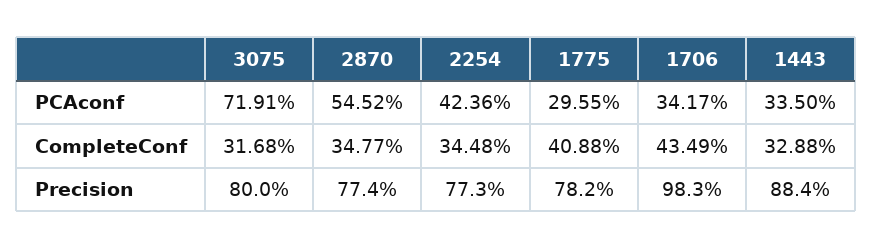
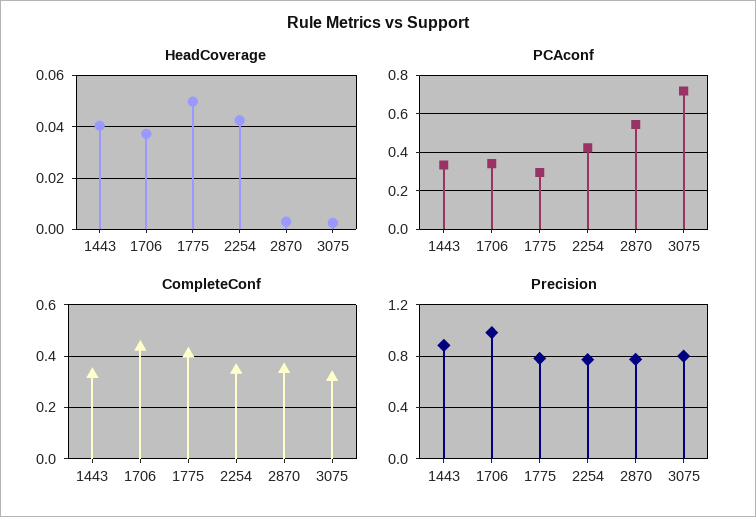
  {
    "PCAconf": {
      "3075": 0.7191,
      "2870": 0.5452,
      "2254": 0.4236,
      "1775": 0.2955,
      "1706": 0.3417,
      "1443": 0.335
    },
    "CompleteConf": {
      "3075": 0.3168,
      "2870": 0.3477,
      "2254": 0.3448,
      "1775": 0.4088,
      "1706": 0.4349,
      "1443": 0.3288
    },
    "Precision": {
      "3075": 0.8,
      "2870": 0.774,
      "2254": 0.773,
      "1775": 0.782,
      "1706": 0.983,
      "1443": 0.884
-   }
+   },
+   "HeadCoverage": {
+     "1443": 0.04,
+     "1706": 0.0375,
+     "1775": 0.05,
+     "2254": 0.0425,
+     "2870": 0.0025,
+     "3075": 0.0025
+   }
  }

